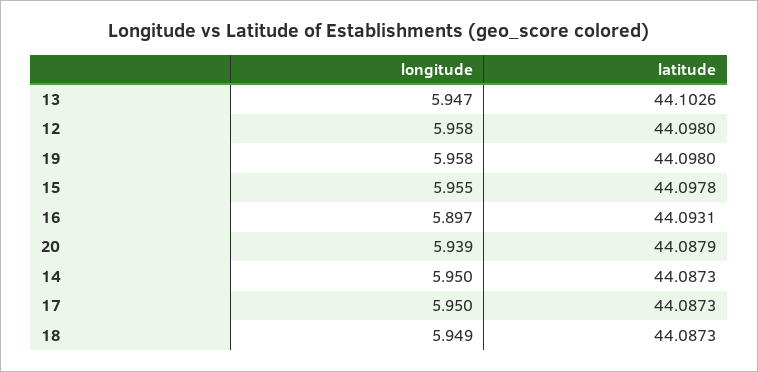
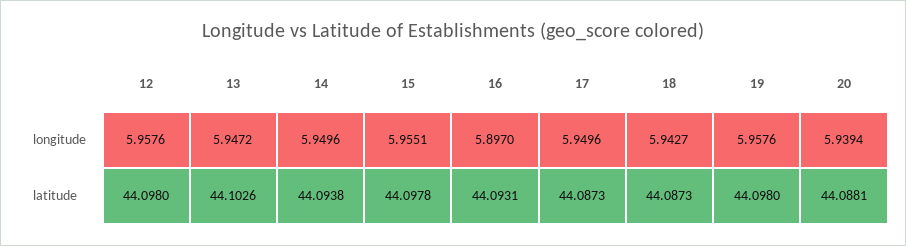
  {
    "longitude": {
      "13": 5.9472,
      "12": 5.9576,
      "19": 5.9576,
      "15": 5.9551,
      "16": 5.897,
      "20": 5.9394,
      "14": 5.9496,
      "17": 5.9496,
-     "18": 5.949
+     "18": 5.9427
    },
    "latitude": {
      "13": 44.1026,
      "12": 44.098,
      "19": 44.098,
      "15": 44.0978,
      "16": 44.0931,
-     "20": 44.0879,
+     "20": 44.0881,
-     "14": 44.0873,
+     "14": 44.0938,
      "17": 44.0873,
      "18": 44.0873
    }
  }

